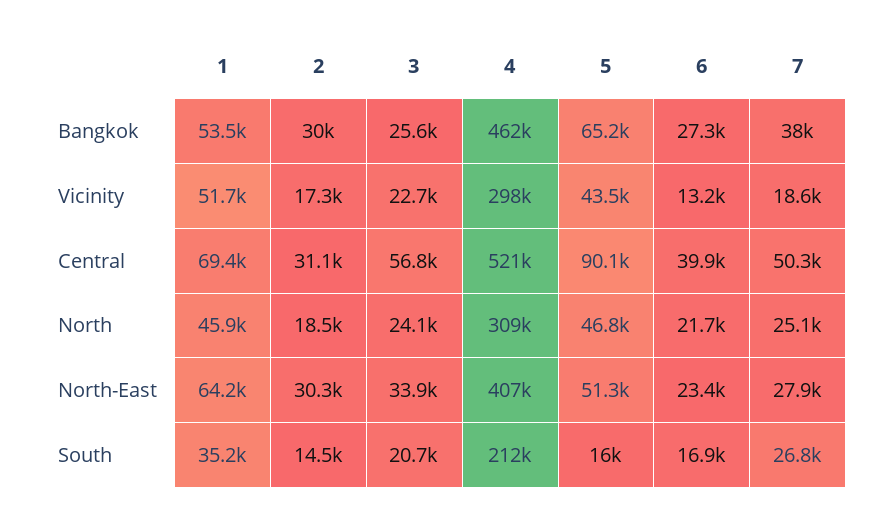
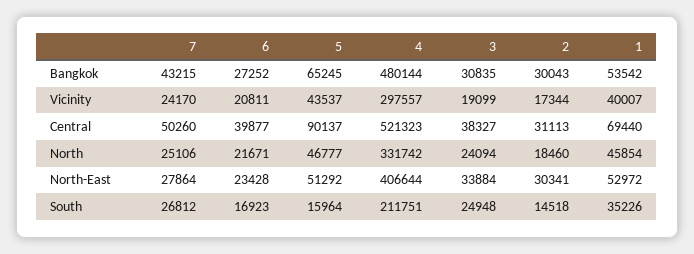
  {
    "1": {
      "Bangkok": 53542,
-     "Vicinity": 51700,
+     "Vicinity": 40007,
      "Central": 69440,
      "North": 45854,
-     "North-East": 64200,
+     "North-East": 52972,
      "South": 35226
    },
    "2": {
      "Bangkok": 30043,
      "Vicinity": 17344,
      "Central": 31113,
      "North": 18460,
      "North-East": 30341,
      "South": 14518
    },
    "3": {
-     "Bangkok": 25600,
+     "Bangkok": 30835,
-     "Vicinity": 22700,
+     "Vicinity": 19099,
-     "Central": 56800,
+     "Central": 38327,
      "North": 24094,
      "North-East": 33884,
-     "South": 20700
+     "South": 24948
    },
    "4": {
-     "Bangkok": 462000,
+     "Bangkok": 480144,
      "Vicinity": 297557,
      "Central": 521323,
-     "North": 309000,
+     "North": 331742,
      "North-East": 406644,
      "South": 211751
    },
    "5": {
      "Bangkok": 65245,
      "Vicinity": 43537,
      "Central": 90137,
      "North": 46777,
      "North-East": 51292,
      "South": 15964
    },
    "6": {
      "Bangkok": 27252,
-     "Vicinity": 13200,
+     "Vicinity": 20811,
      "Central": 39877,
      "North": 21671,
      "North-East": 23428,
      "South": 16923
    },
    "7": {
-     "Bangkok": 38000,
+     "Bangkok": 43215,
-     "Vicinity": 18600,
+     "Vicinity": 24170,
      "Central": 50260,
      "North": 25106,
      "North-East": 27864,
      "South": 26812
    }
  }

